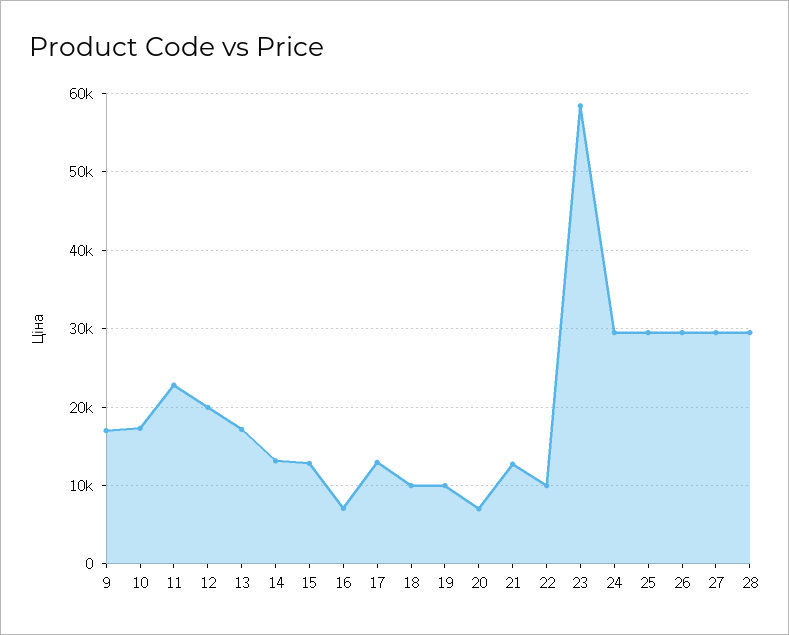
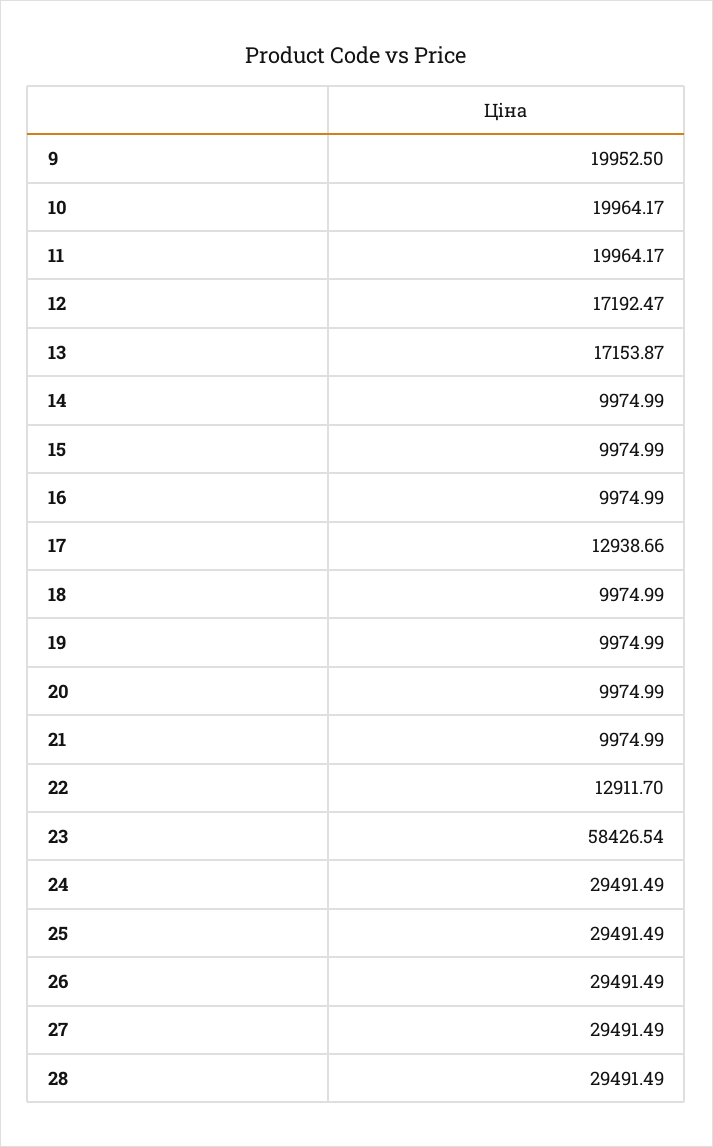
  {
-   "9": 17000,
+   "9": 19952.5,
-   "10": 17000,
+   "10": 19964.17,
-   "11": 23000,
+   "11": 19964.17,
-   "12": 20000,
+   "12": 17192.47,
    "13": 17153.87,
-   "14": 13000,
+   "14": 9974.99,
-   "15": 13000,
+   "15": 9974.99,
-   "16": 7000,
+   "16": 9974.99,
    "17": 12938.66,
    "18": 9974.99,
    "19": 9974.99,
-   "20": 7000,
+   "20": 9974.99,
-   "21": 13000,
+   "21": 9974.99,
-   "22": 10000,
+   "22": 12911.7,
    "23": 58426.54,
    "24": 29491.49,
    "25": 29491.49,
    "26": 29491.49,
    "27": 29491.49,
    "28": 29491.49
  }

